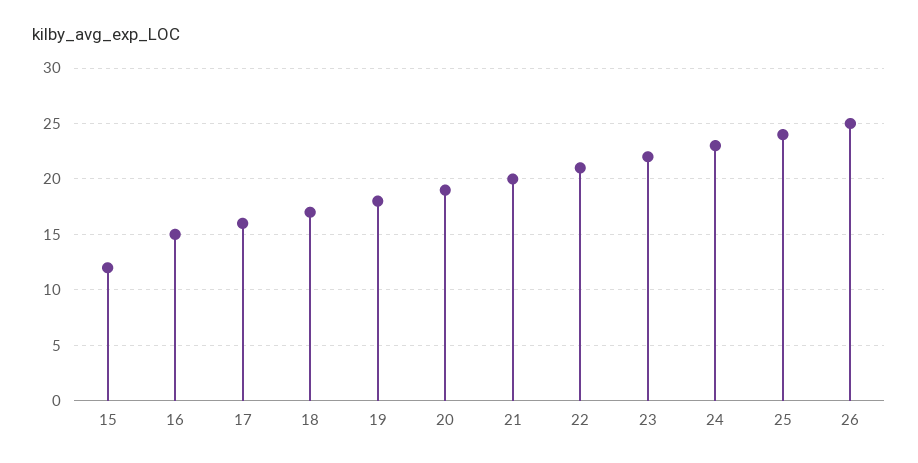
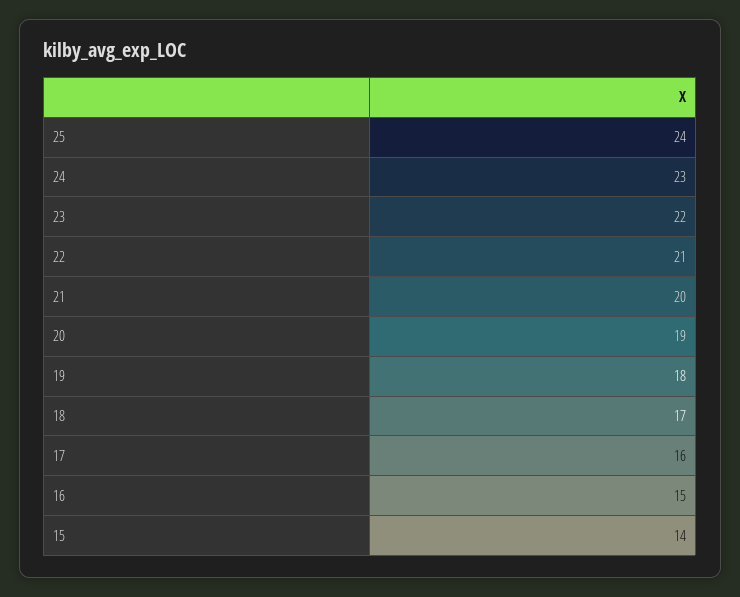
  {
-   "15": 12,
+   "15": 14,
    "16": 15,
    "17": 16,
    "18": 17,
    "19": 18,
    "20": 19,
    "21": 20,
    "22": 21,
    "23": 22,
    "24": 23,
-   "25": 24,
+   "25": 24
-   "26": 25
  }

